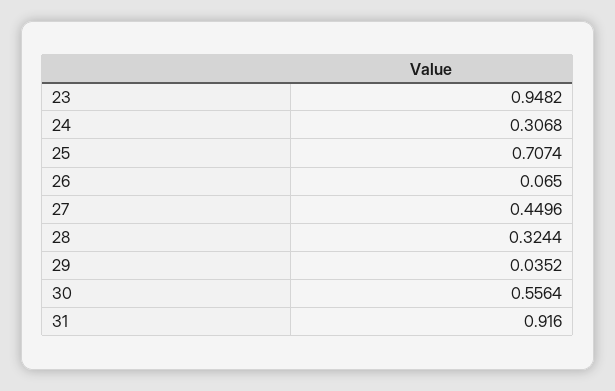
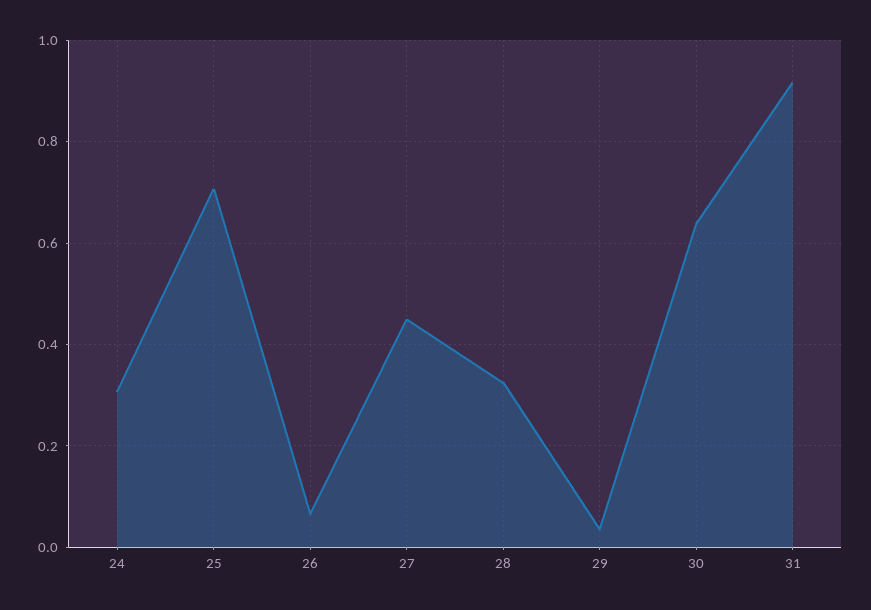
  {
-   "23": 0.9482,
    "24": 0.3068,
    "25": 0.7074,
    "26": 0.065,
    "27": 0.4496,
    "28": 0.3244,
    "29": 0.0352,
-   "30": 0.5564,
+   "30": 0.64,
    "31": 0.916
  }

